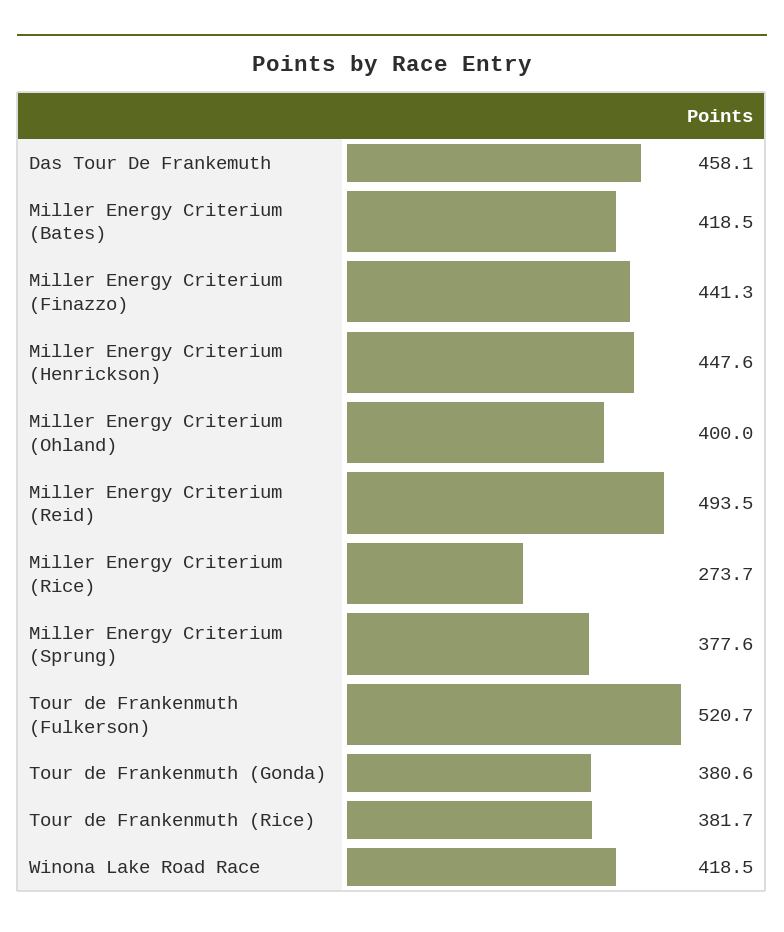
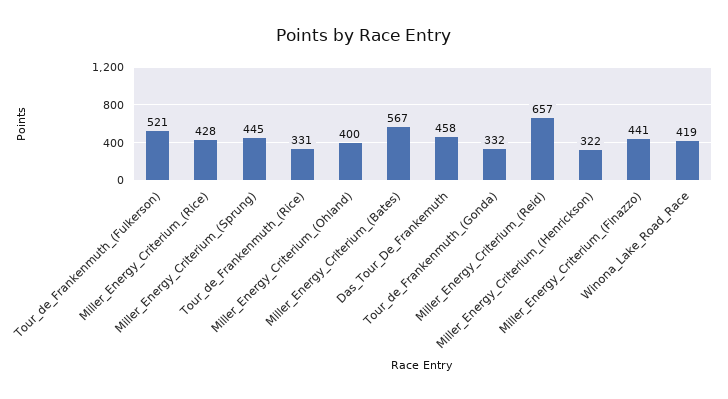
  {
    "Das Tour De Frankemuth": 458.1,
-   "Miller Energy Criterium (Bates)": 418.5,
+   "Miller Energy Criterium (Bates)": 567,
    "Miller Energy Criterium (Finazzo)": 441.3,
-   "Miller Energy Criterium (Henrickson)": 447.6,
+   "Miller Energy Criterium (Henrickson)": 322,
    "Miller Energy Criterium (Ohland)": 400,
-   "Miller Energy Criterium (Reid)": 493.5,
+   "Miller Energy Criterium (Reid)": 657,
-   "Miller Energy Criterium (Rice)": 273.7,
+   "Miller Energy Criterium (Rice)": 428,
-   "Miller Energy Criterium (Sprung)": 377.6,
+   "Miller Energy Criterium (Sprung)": 445,
    "Tour de Frankenmuth (Fulkerson)": 520.7,
-   "Tour de Frankenmuth (Gonda)": 380.6,
+   "Tour de Frankenmuth (Gonda)": 332,
-   "Tour de Frankenmuth (Rice)": 381.7,
+   "Tour de Frankenmuth (Rice)": 331,
    "Winona Lake Road Race": 418.5
  }

